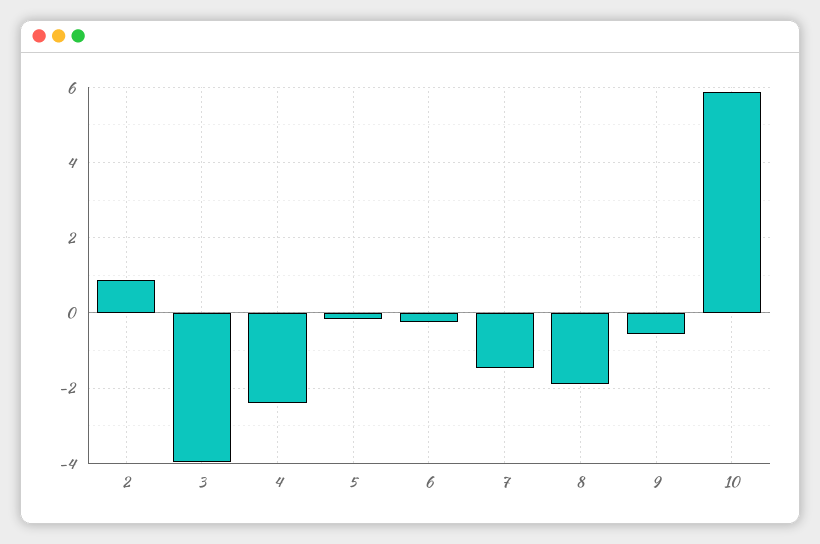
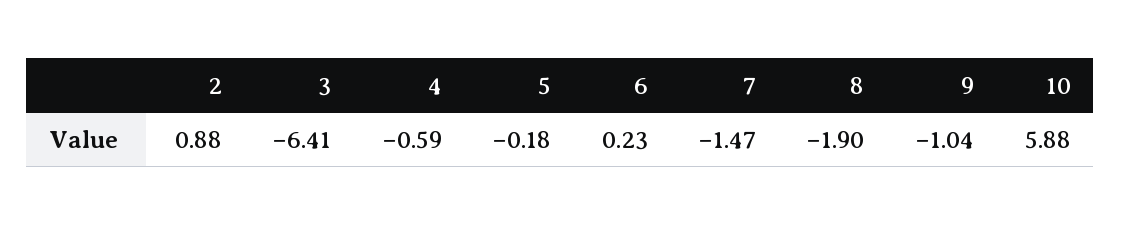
  {
    "2": 0.88,
-   "3": -4,
+   "3": -6.41,
-   "4": -2.4,
+   "4": -0.59,
    "5": -0.18,
-   "6": -0.2,
+   "6": 0.23,
    "7": -1.47,
    "8": -1.9,
-   "9": -0.6,
+   "9": -1.04,
    "10": 5.88
  }

